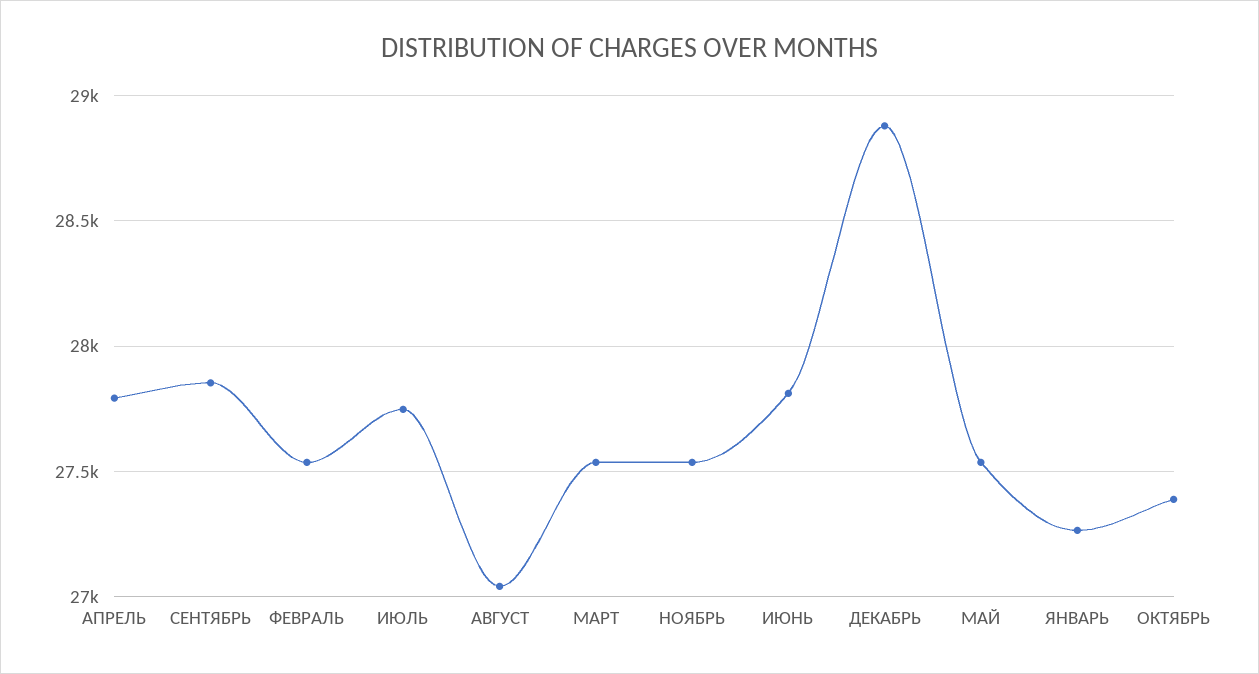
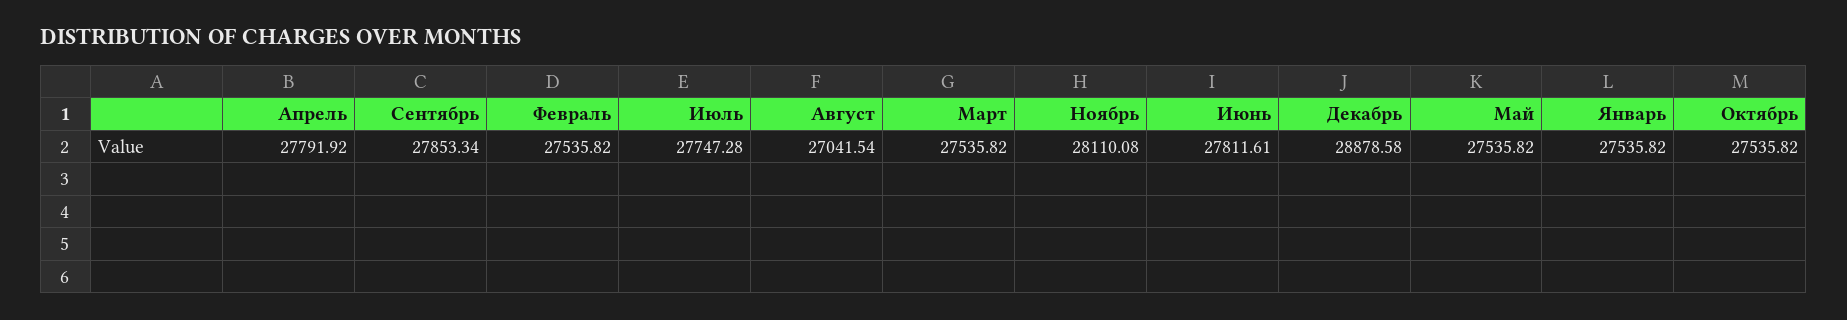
  {
    "АПРЕЛЬ": 27791.92,
    "СЕНТЯБРЬ": 27853.34,
    "ФЕВРАЛЬ": 27535.82,
    "ИЮЛЬ": 27747.28,
    "АВГУСТ": 27041.54,
    "МАРТ": 27535.82,
-   "НОЯБРЬ": 27550,
+   "НОЯБРЬ": 28110.08,
    "ИЮНЬ": 27811.61,
    "ДЕКАБРЬ": 28878.58,
    "МАЙ": 27535.82,
-   "ЯНВАРЬ": 27250,
+   "ЯНВАРЬ": 27535.82,
-   "ОКТЯБРЬ": 27400
+   "ОКТЯБРЬ": 27535.82
  }

